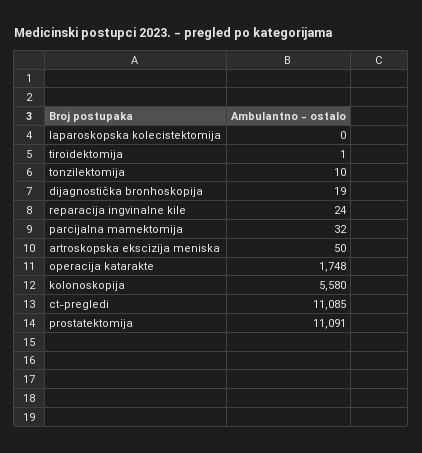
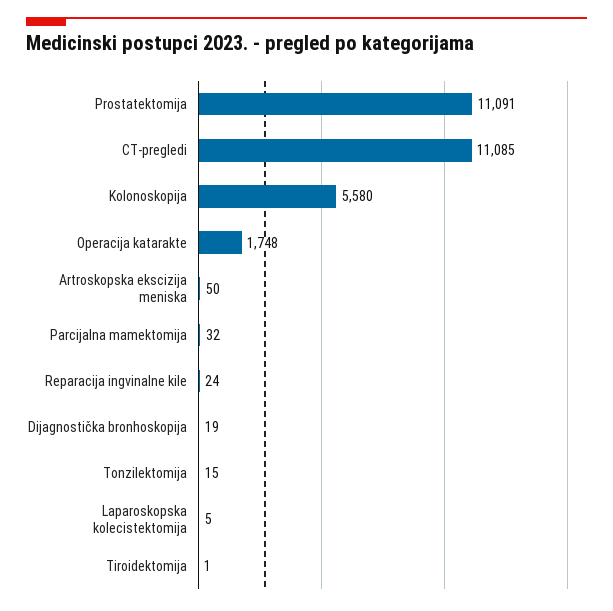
  {
-   "laparoskopska kolecistektomija": 0,
+   "laparoskopska kolecistektomija": 5,
    "tiroidektomija": 1,
-   "tonzilektomija": 10,
+   "tonzilektomija": 15,
    "dijagnostička bronhoskopija": 19,
    "reparacija ingvinalne kile": 24,
    "parcijalna mamektomija": 32,
    "artroskopska ekscizija meniska": 50,
    "operacija katarakte": 1748,
    "kolonoskopija": 5580,
    "ct-pregledi": 11085,
    "prostatektomija": 11091
  }

